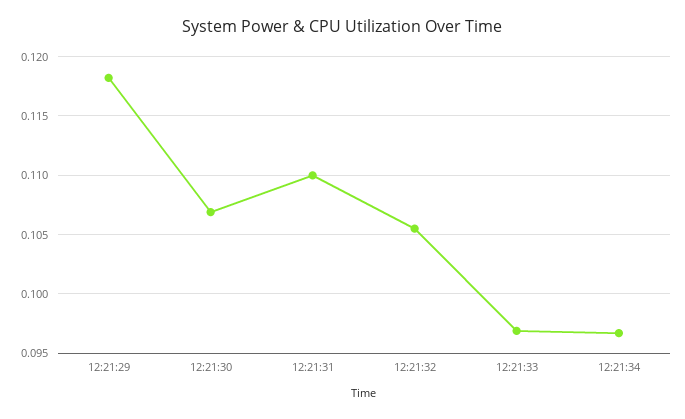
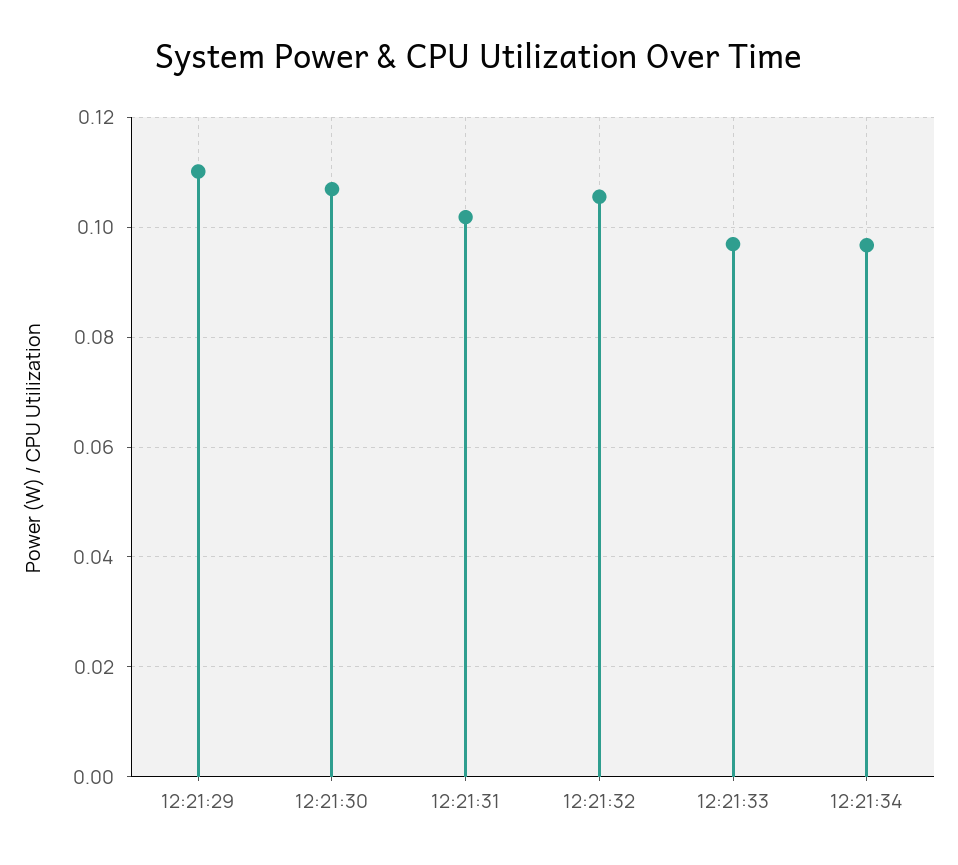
  {
-   "12:21:29": 0.118,
+   "12:21:29": 0.11,
    "12:21:30": 0.107,
-   "12:21:31": 0.11,
+   "12:21:31": 0.102,
    "12:21:32": 0.106,
    "12:21:33": 0.097,
    "12:21:34": 0.097
  }

